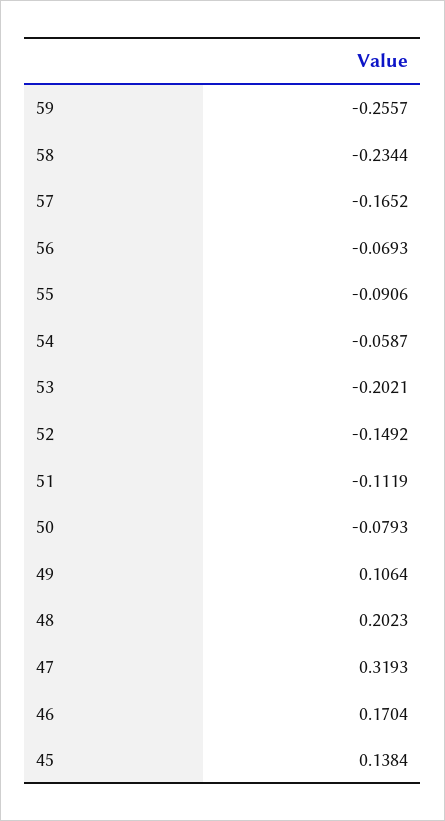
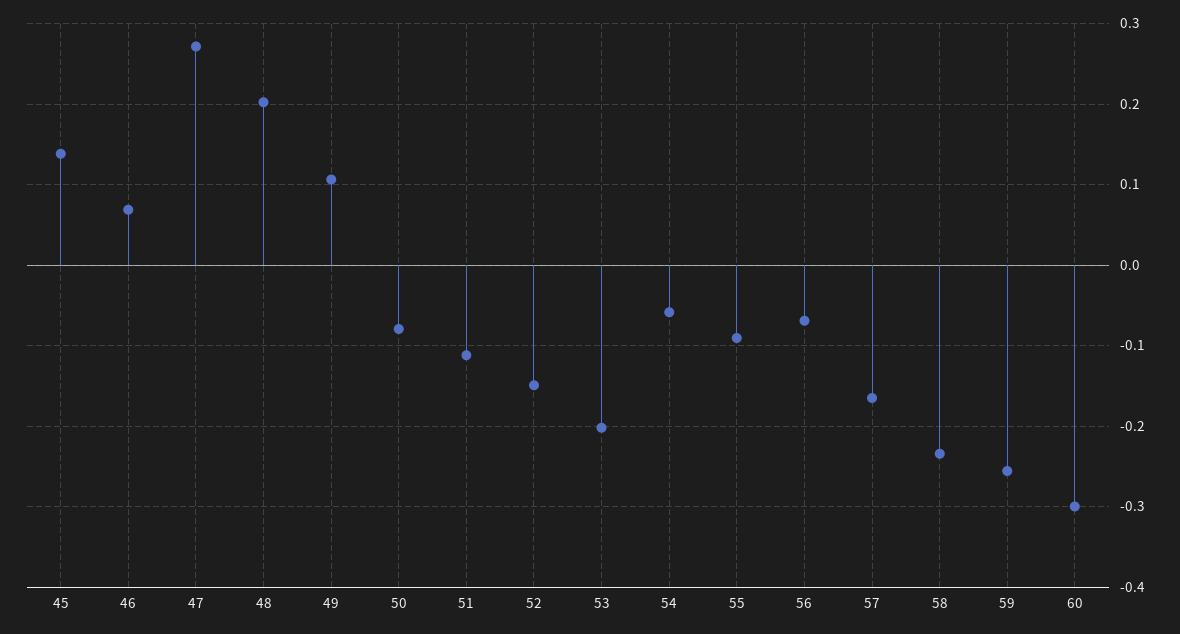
  {
    "59": -0.2557,
    "58": -0.2344,
    "57": -0.1652,
    "56": -0.0693,
    "55": -0.0906,
    "54": -0.0587,
    "53": -0.2021,
    "52": -0.1492,
    "51": -0.1119,
    "50": -0.0793,
    "49": 0.1064,
    "48": 0.2023,
-   "47": 0.3193,
+   "47": 0.27,
-   "46": 0.1704,
+   "46": 0.07,
-   "45": 0.1384
+   "45": 0.1384,
+   "60": -0.3
  }

